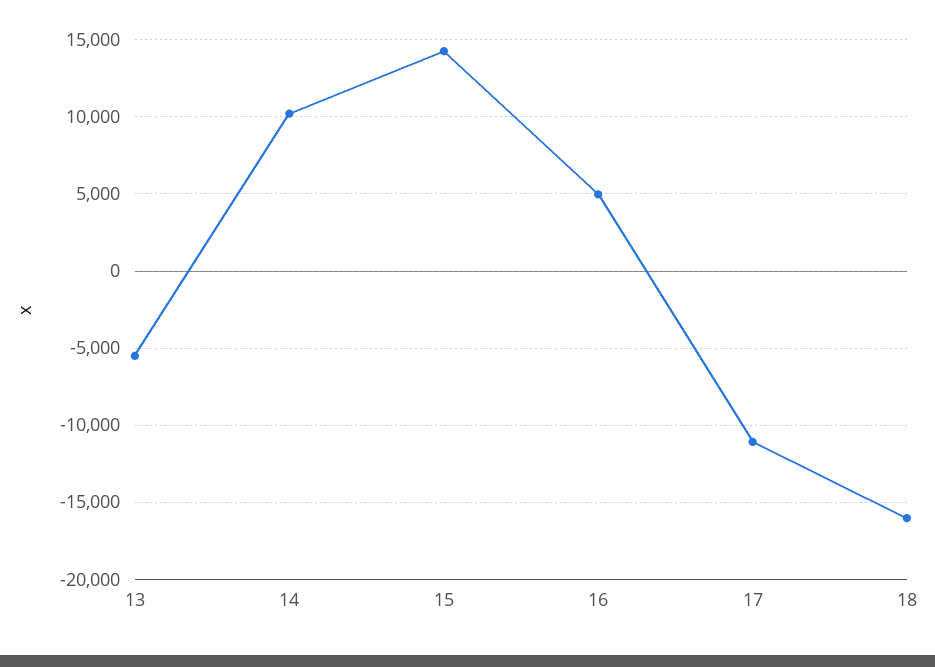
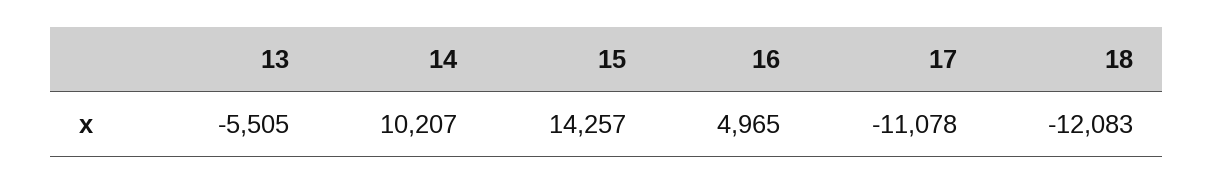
  {
    "13": -5505,
    "14": 10207,
    "15": 14257,
    "16": 4965,
    "17": -11078,
-   "18": -16000
+   "18": -12083
  }

